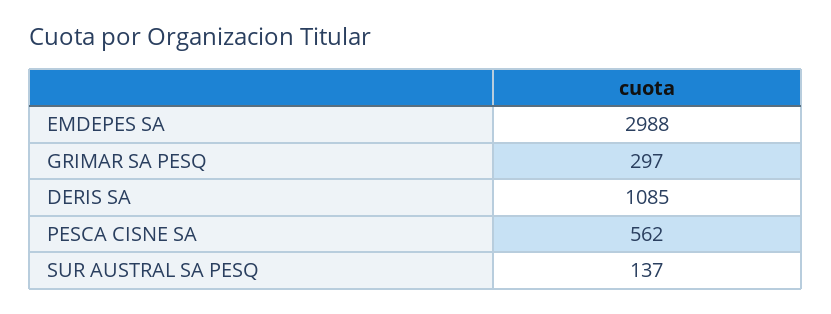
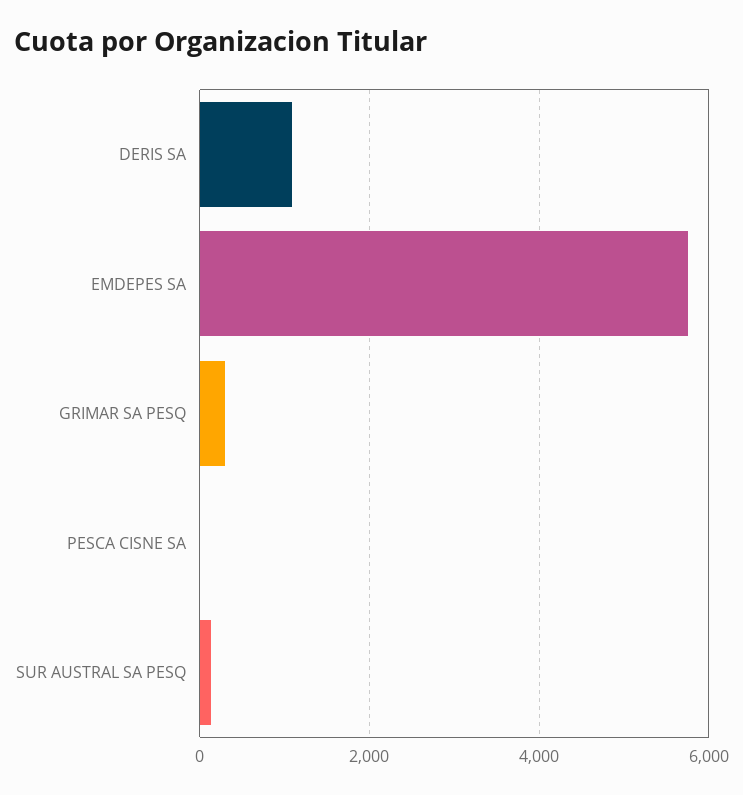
  {
-   "EMDEPES SA": 2988,
+   "EMDEPES SA": 5800,
    "GRIMAR SA PESQ": 297,
    "DERIS SA": 1085,
-   "PESCA CISNE SA": 562,
+   "PESCA CISNE SA": 0,
    "SUR AUSTRAL SA PESQ": 137
  }

